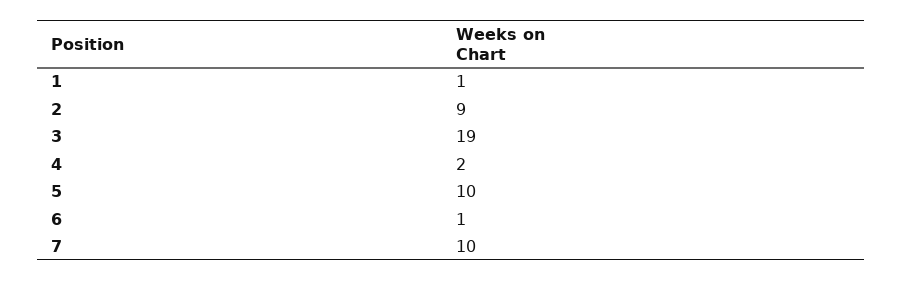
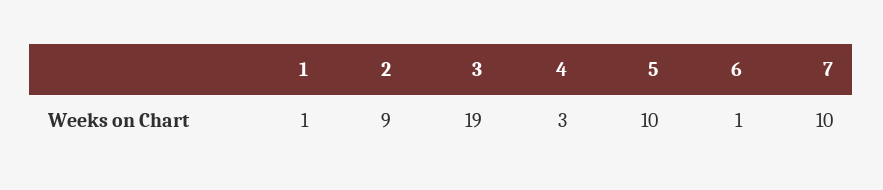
  {
    "1": 1,
    "2": 9,
    "3": 19,
-   "4": 2,
+   "4": 3,
    "5": 10,
    "6": 1,
    "7": 10
  }

